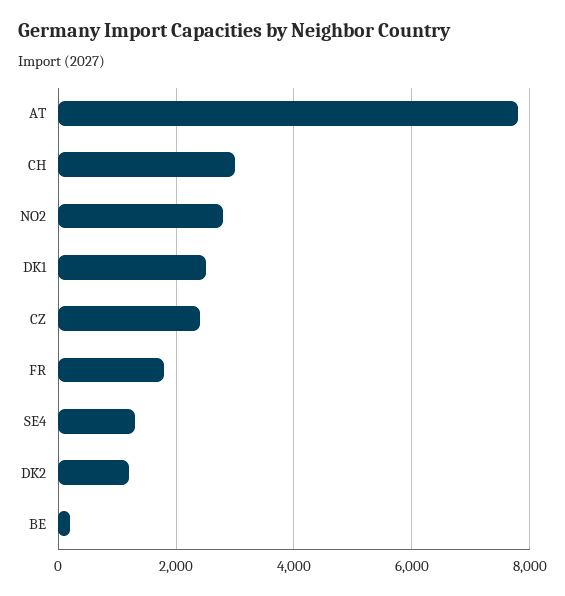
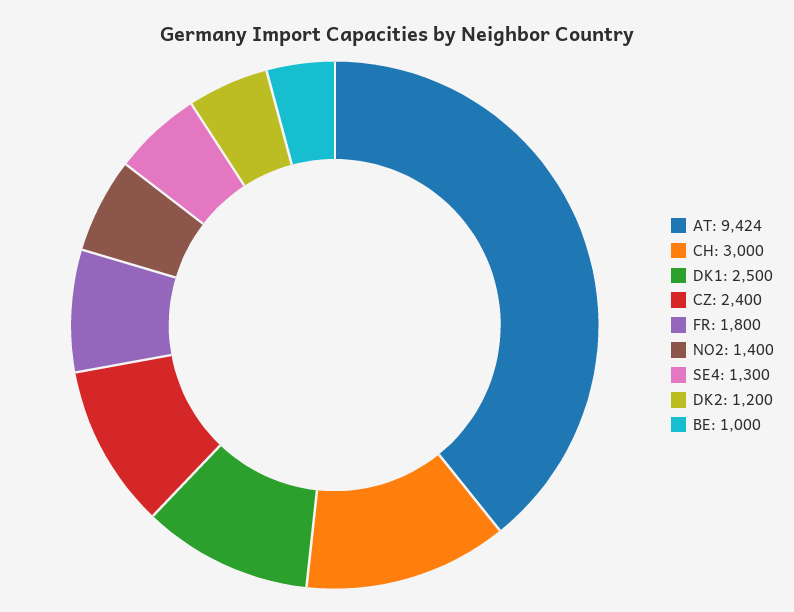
  {
-   "AT": 7800,
+   "AT": 9424,
    "CH": 3000,
-   "NO2": 2800,
+   "NO2": 1400,
    "DK1": 2500,
    "CZ": 2400,
    "FR": 1800,
    "SE4": 1300,
    "DK2": 1200,
-   "BE": 200
+   "BE": 1000
  }

